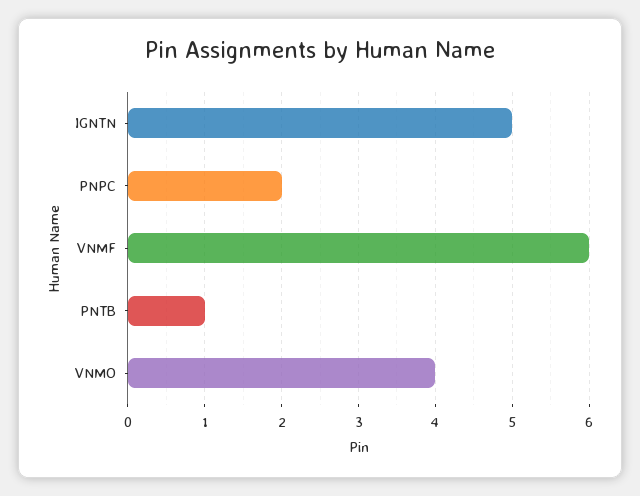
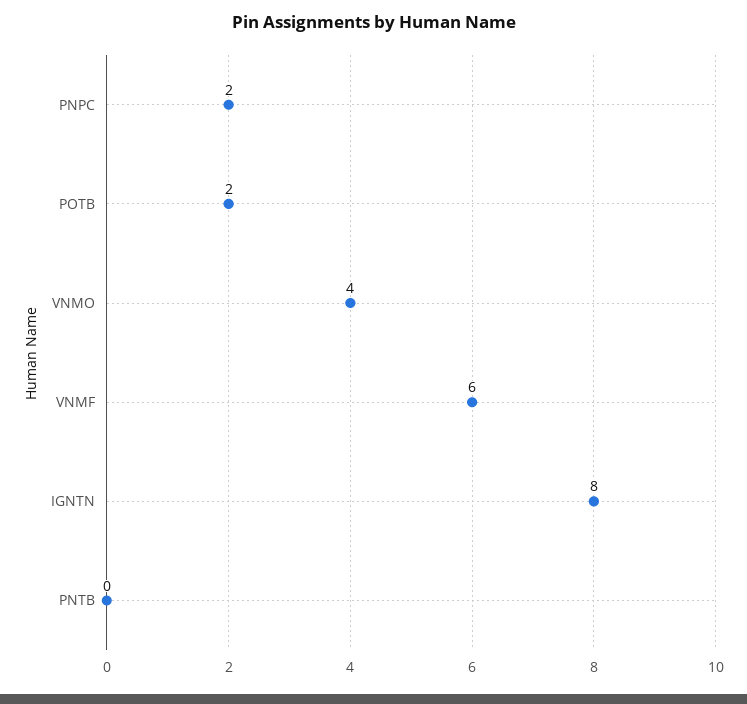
  {
-   "IGNTN": 5,
+   "IGNTN": 8,
    "PNPC": 2,
    "VNMF": 6,
-   "PNTB": 1,
+   "PNTB": 0,
-   "VNMO": 4
+   "VNMO": 4,
+   "POTB": 2
  }

